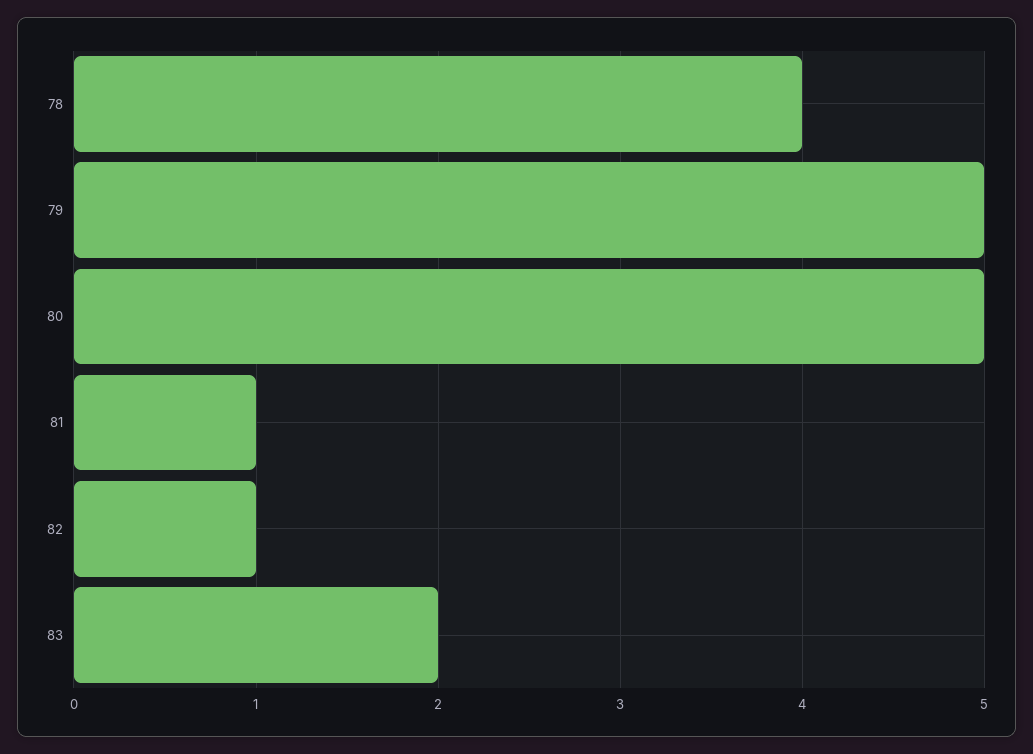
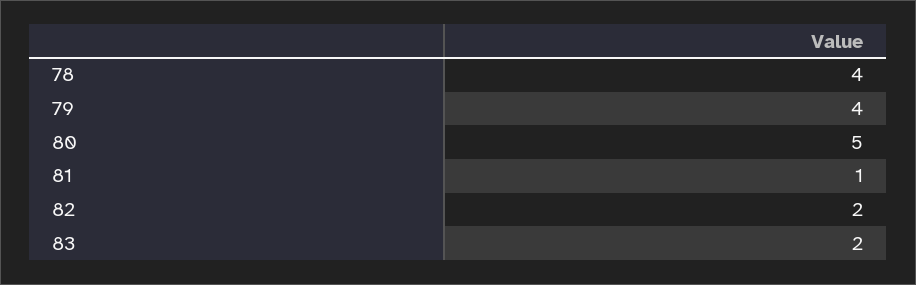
  {
    "78": 4,
-   "79": 5,
+   "79": 4,
    "80": 5,
    "81": 1,
-   "82": 1,
+   "82": 2,
    "83": 2
  }

